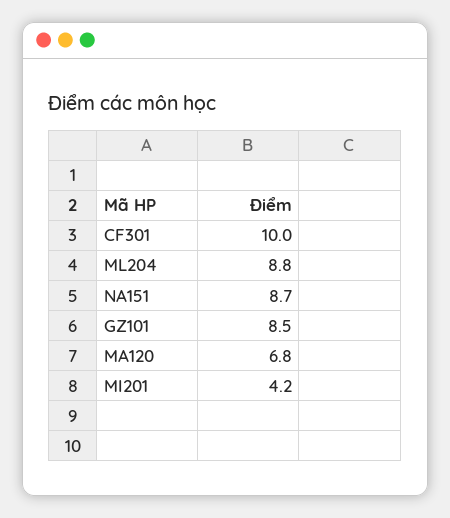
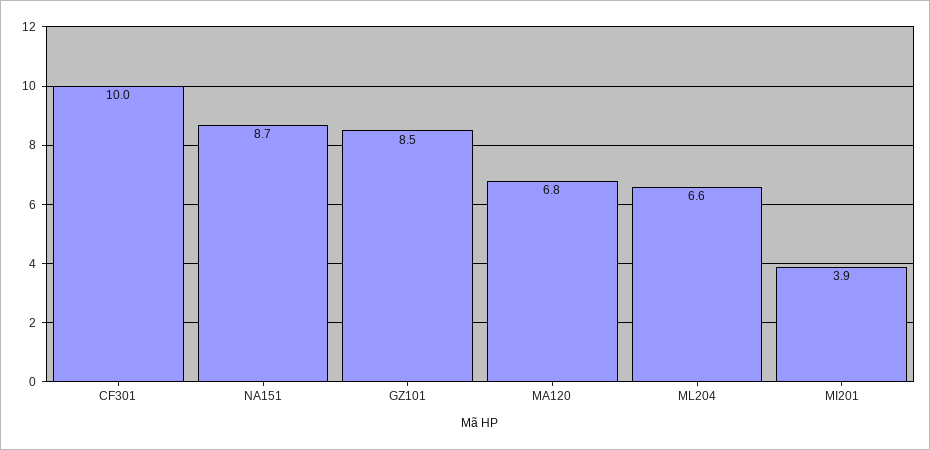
  {
    "CF301": 10,
-   "ML204": 8.8,
+   "ML204": 6.6,
    "NA151": 8.7,
    "GZ101": 8.5,
    "MA120": 6.8,
-   "MI201": 4.2
+   "MI201": 3.9
  }

